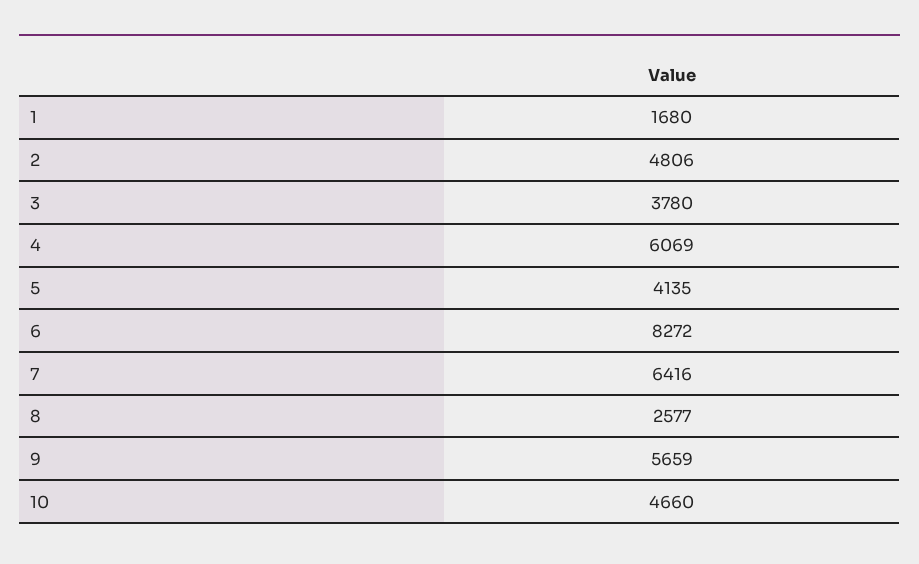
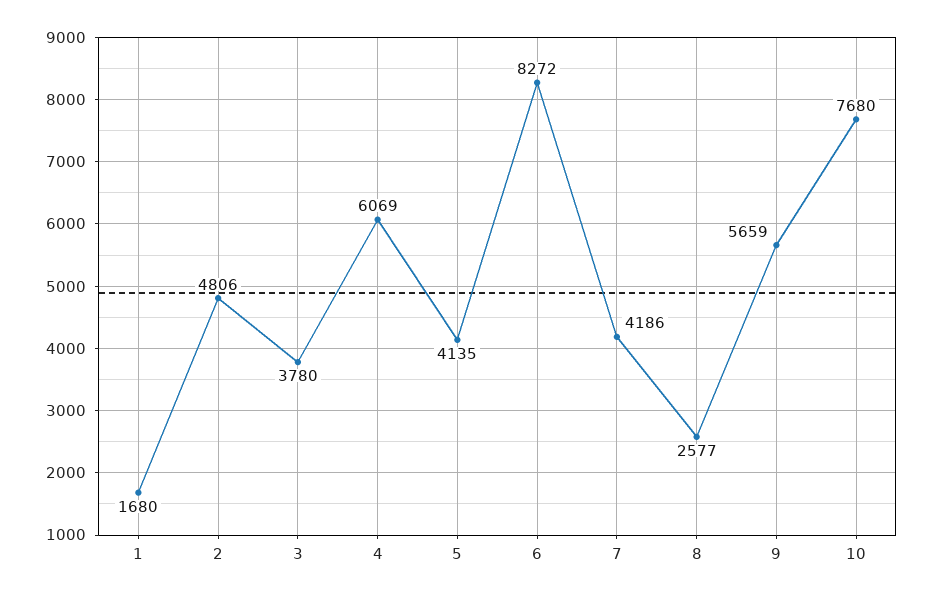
  {
    "1": 1680,
    "2": 4806,
    "3": 3780,
    "4": 6069,
    "5": 4135,
    "6": 8272,
-   "7": 6416,
+   "7": 4186,
    "8": 2577,
    "9": 5659,
-   "10": 4660
+   "10": 7680
  }

